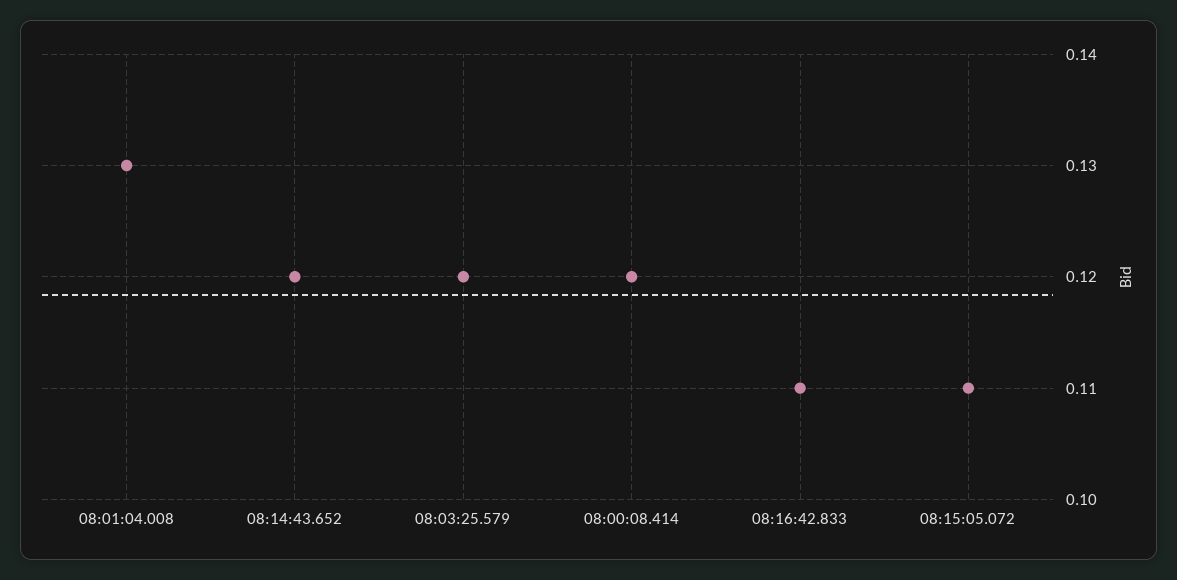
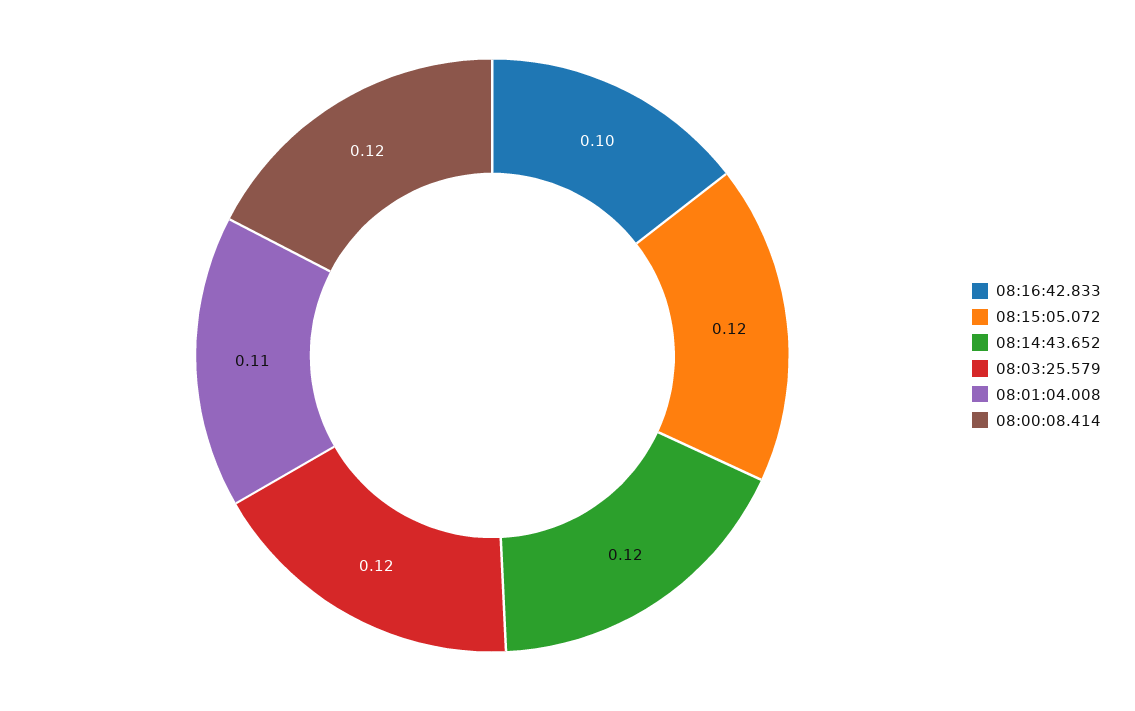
  {
-   "08:01:04.008": 0.13,
+   "08:01:04.008": 0.11,
    "08:14:43.652": 0.12,
    "08:03:25.579": 0.12,
    "08:00:08.414": 0.12,
-   "08:16:42.833": 0.11,
+   "08:16:42.833": 0.1,
-   "08:15:05.072": 0.11
+   "08:15:05.072": 0.12
  }

